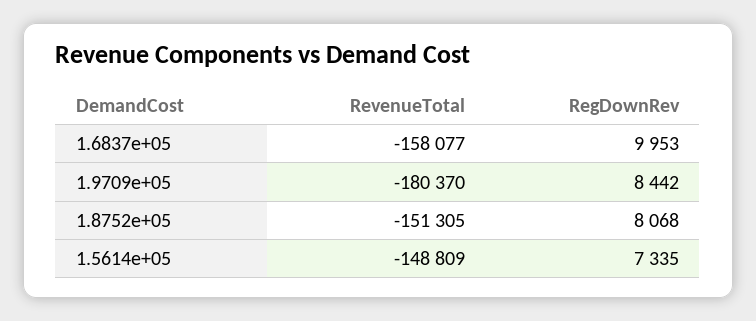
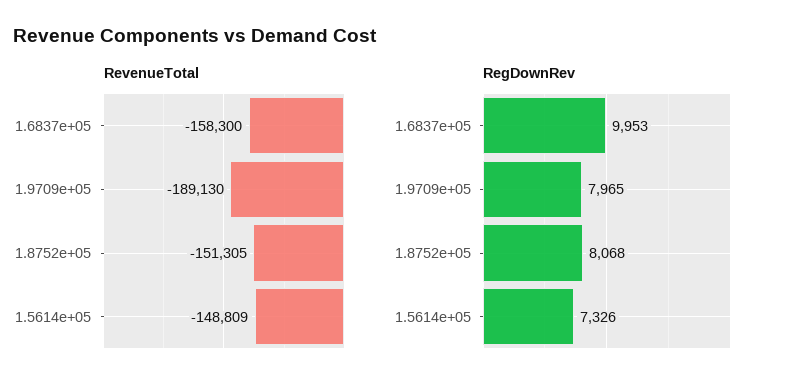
  {
    "RevenueTotal": {
-     "1.6837e+05": -158077,
+     "1.6837e+05": -158300,
-     "1.9709e+05": -180370,
+     "1.9709e+05": -189130,
      "1.8752e+05": -151305,
      "1.5614e+05": -148809
    },
    "RegDownRev": {
      "1.6837e+05": 9953,
-     "1.9709e+05": 8442,
+     "1.9709e+05": 7965,
      "1.8752e+05": 8068,
-     "1.5614e+05": 7335
+     "1.5614e+05": 7326
    }
  }

